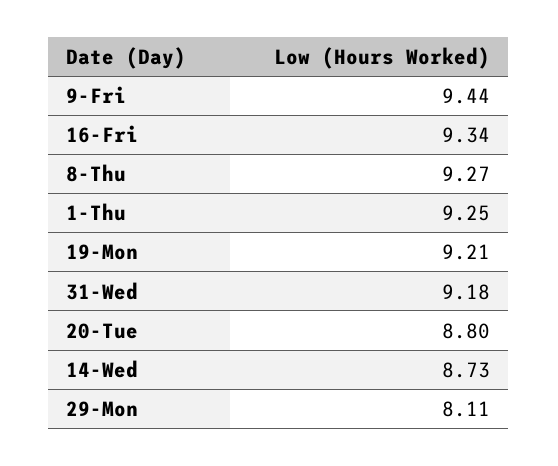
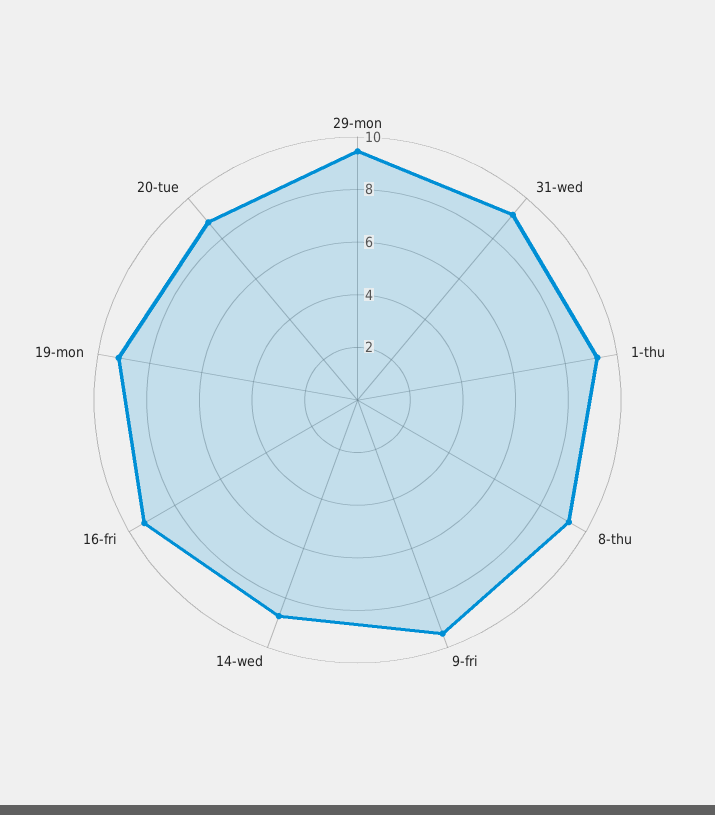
  {
    "9-Fri": 9.44,
    "16-Fri": 9.34,
    "8-Thu": 9.27,
    "1-Thu": 9.25,
    "19-Mon": 9.21,
    "31-Wed": 9.18,
    "20-Tue": 8.8,
    "14-Wed": 8.73,
-   "29-Mon": 8.11
+   "29-Mon": 9.5
  }

